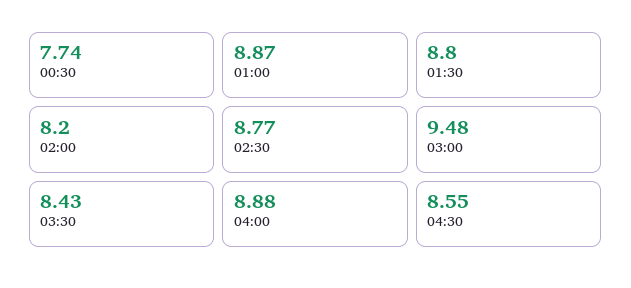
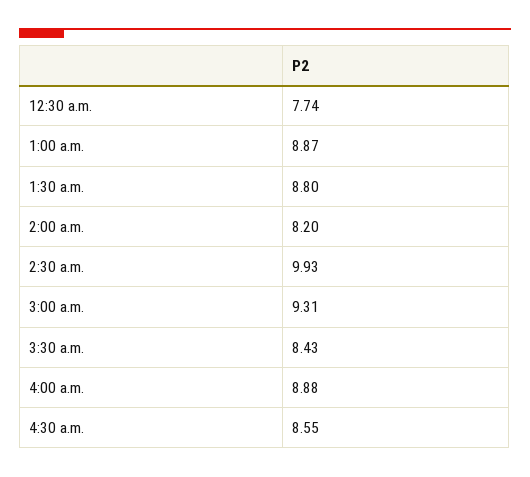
  {
    "00:30": 7.74,
    "01:00": 8.87,
    "01:30": 8.8,
    "02:00": 8.2,
-   "02:30": 8.77,
+   "02:30": 9.93,
-   "03:00": 9.48,
+   "03:00": 9.31,
    "03:30": 8.43,
    "04:00": 8.88,
    "04:30": 8.55
  }

